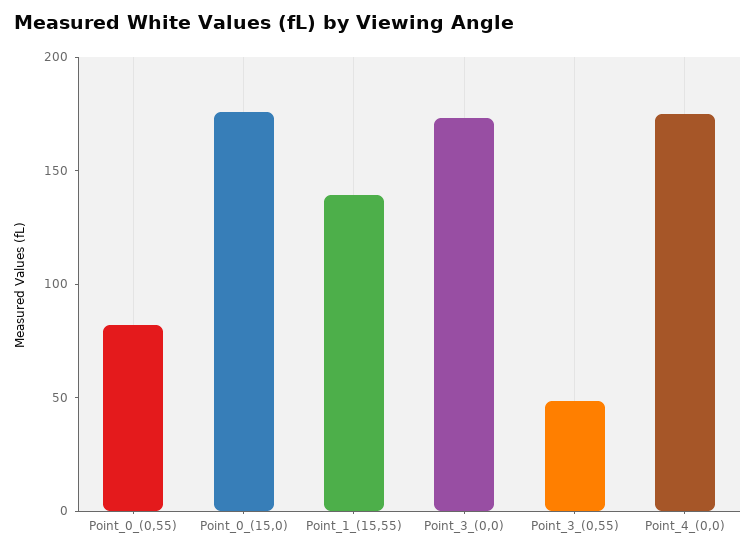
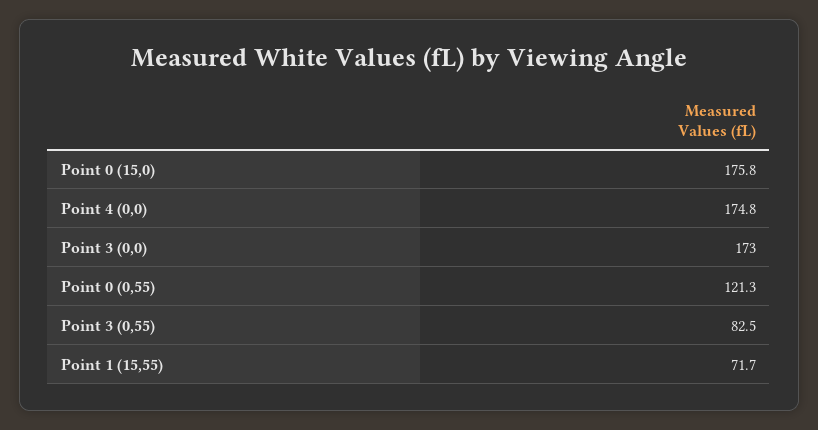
  {
-   "Point_0_(0,55)": 80,
+   "Point_0_(0,55)": 121.3,
    "Point_0_(15,0)": 175.8,
-   "Point_1_(15,55)": 140,
+   "Point_1_(15,55)": 71.7,
    "Point_3_(0,0)": 173,
-   "Point_3_(0,55)": 50,
+   "Point_3_(0,55)": 82.5,
    "Point_4_(0,0)": 174.8
  }

